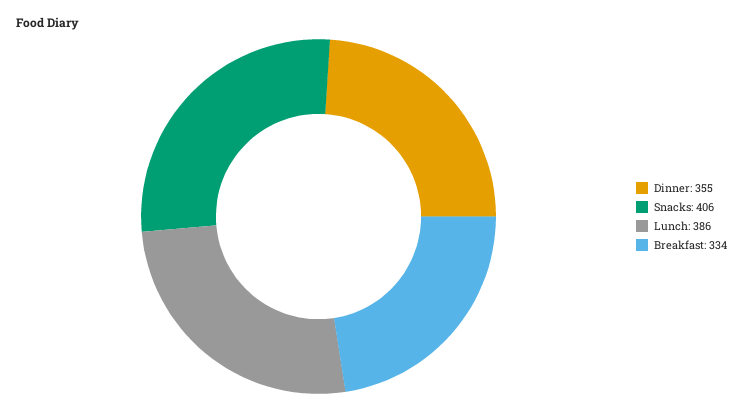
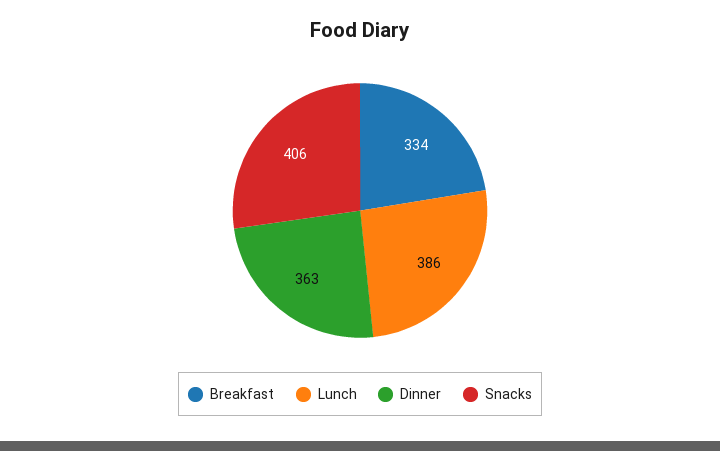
  {
-   "Dinner": 355,
+   "Dinner": 363,
    "Snacks": 406,
    "Lunch": 386,
    "Breakfast": 334
  }

